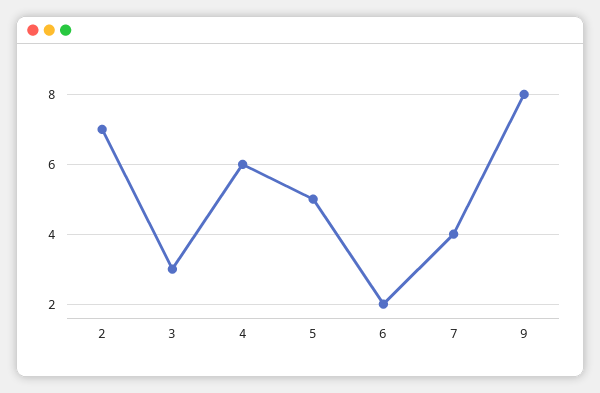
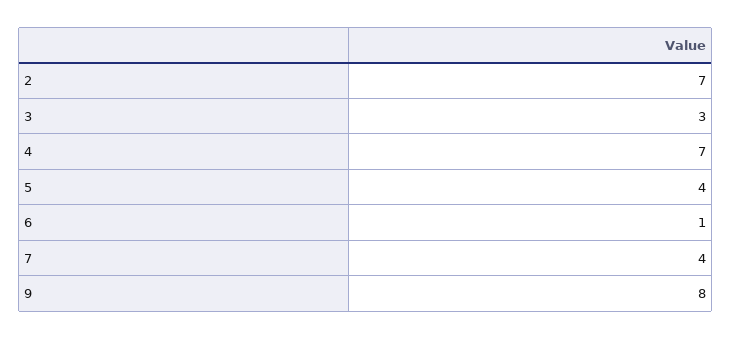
  {
    "2": 7,
    "3": 3,
-   "4": 6,
+   "4": 7,
-   "5": 5,
+   "5": 4,
-   "6": 2,
+   "6": 1,
    "7": 4,
    "9": 8
  }

